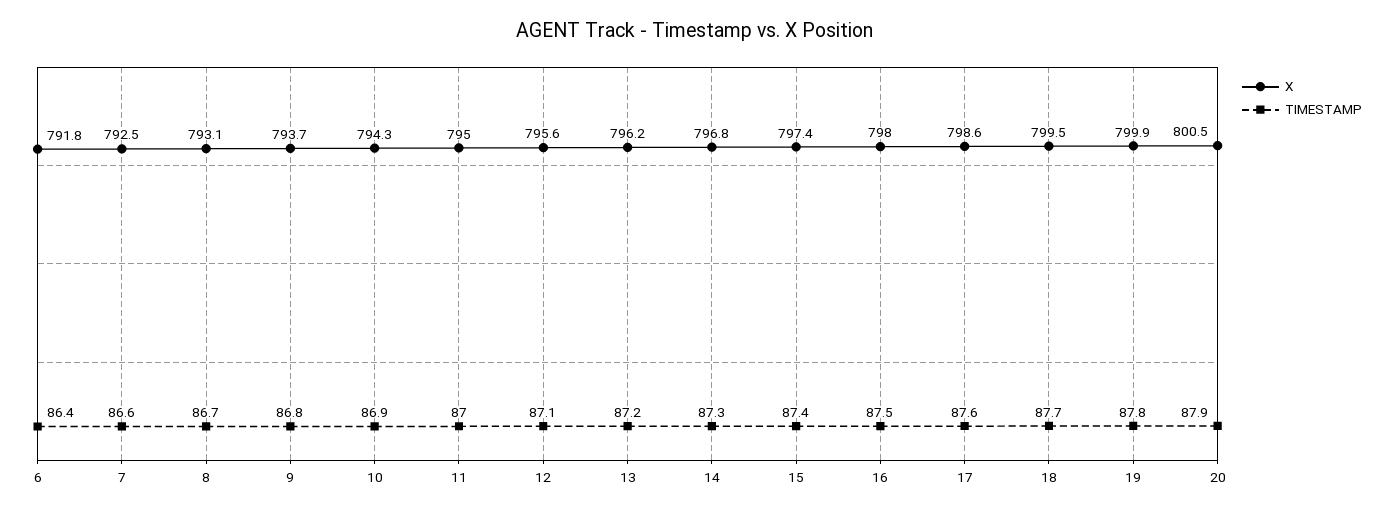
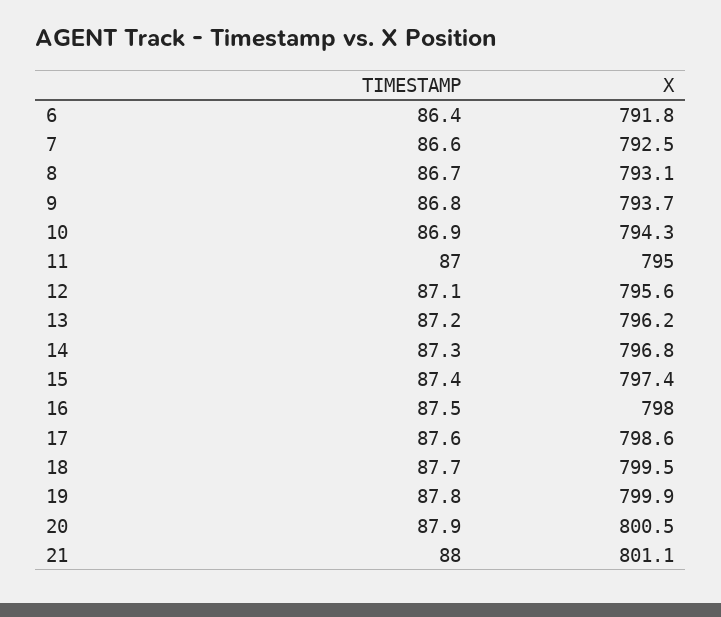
  {
    "X": {
      "6": 791.8,
      "7": 792.5,
      "8": 793.1,
      "9": 793.7,
      "10": 794.3,
      "11": 795,
      "12": 795.6,
      "13": 796.2,
      "14": 796.8,
      "15": 797.4,
      "16": 798,
      "17": 798.6,
      "18": 799.5,
      "19": 799.9,
-     "20": 800.5
+     "20": 800.5,
+     "21": 801.1
    },
    "TIMESTAMP": {
      "6": 86.4,
      "7": 86.6,
      "8": 86.7,
      "9": 86.8,
      "10": 86.9,
      "11": 87,
      "12": 87.1,
      "13": 87.2,
      "14": 87.3,
      "15": 87.4,
      "16": 87.5,
      "17": 87.6,
      "18": 87.7,
      "19": 87.8,
-     "20": 87.9
+     "20": 87.9,
+     "21": 88
    }
  }

